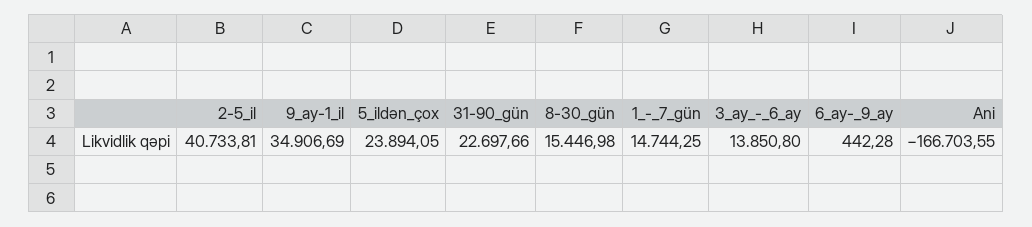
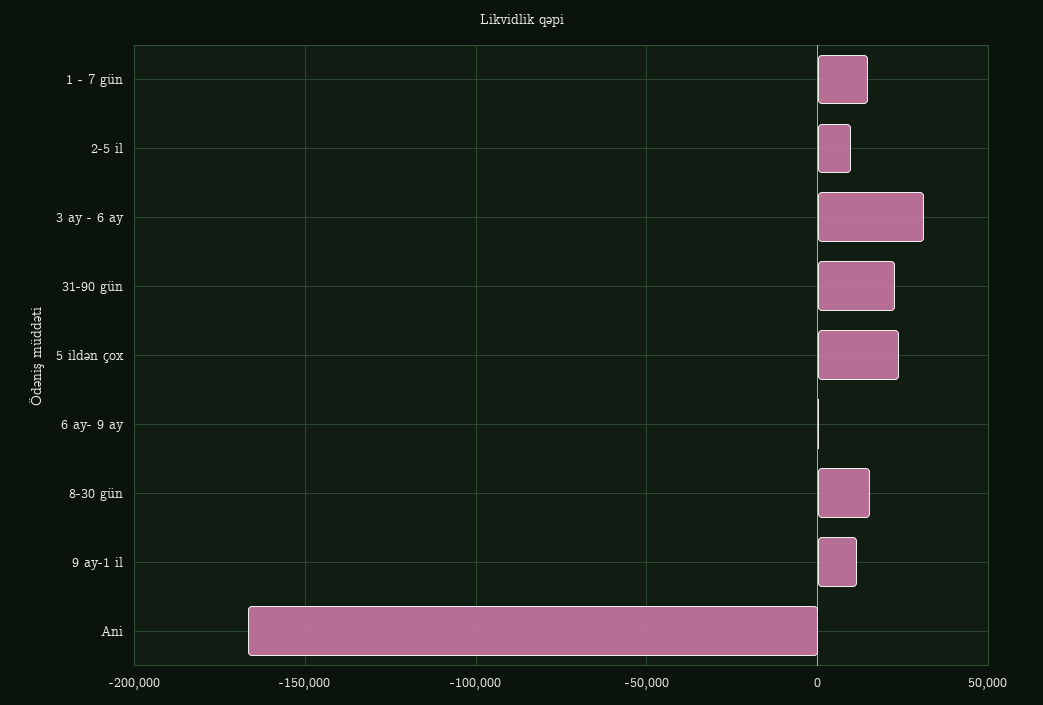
  {
-   "2-5_il": 40733.81,
+   "2-5_il": 10000,
-   "9_ay-1_il": 34906.69,
+   "9_ay-1_il": 10000,
    "5_ildən_çox": 23894.05,
    "31-90_gün": 22697.66,
    "8-30_gün": 15446.98,
    "1_-_7_gün": 14744.25,
-   "3_ay_-_6_ay": 13850.8,
+   "3_ay_-_6_ay": 30000,
    "6_ay-_9_ay": 442.28,
    "Ani": -166703.55
  }

